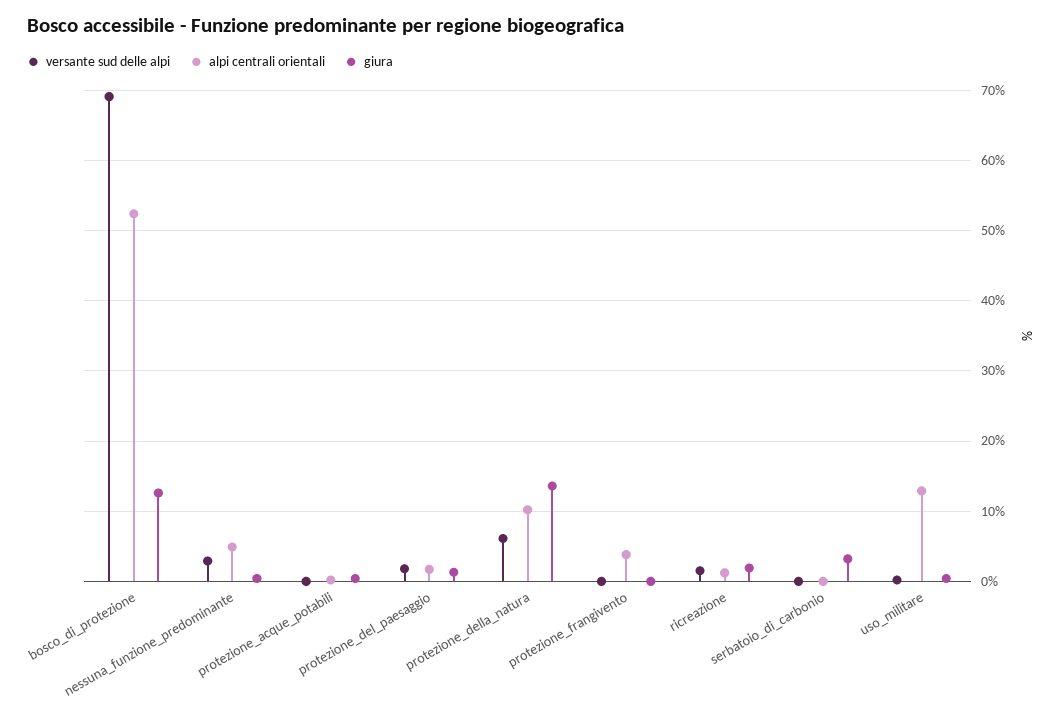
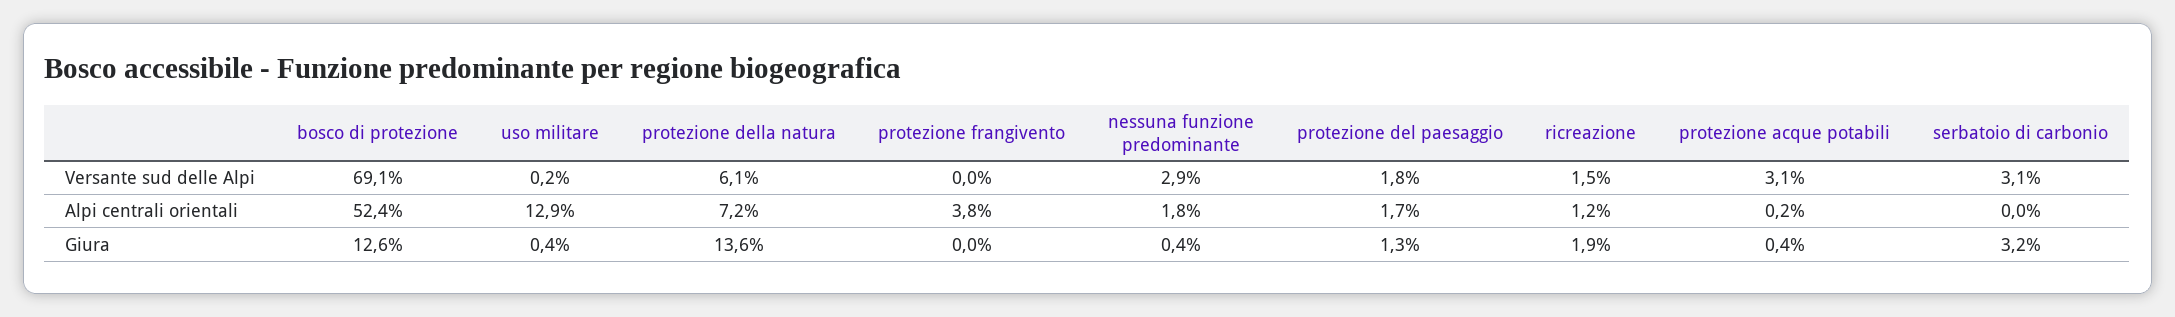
  {
    "versante sud delle alpi": {
      "bosco_di_protezione": 69.1,
      "nessuna_funzione_predominante": 2.9,
-     "protezione_acque_potabili": 0,
+     "protezione_acque_potabili": 3.1,
      "protezione_del_paesaggio": 1.8,
      "protezione_della_natura": 6.1,
      "protezione_frangivento": 0,
      "ricreazione": 1.5,
-     "serbatoio_di_carbonio": 0,
+     "serbatoio_di_carbonio": 3.1,
      "uso_militare": 0.2
    },
    "alpi centrali orientali": {
      "bosco_di_protezione": 52.4,
-     "nessuna_funzione_predominante": 5,
+     "nessuna_funzione_predominante": 1.8,
      "protezione_acque_potabili": 0.2,
      "protezione_del_paesaggio": 1.7,
-     "protezione_della_natura": 10,
+     "protezione_della_natura": 7.2,
      "protezione_frangivento": 3.8,
      "ricreazione": 1.2,
      "serbatoio_di_carbonio": 0,
      "uso_militare": 12.9
    },
    "giura": {
      "bosco_di_protezione": 12.6,
      "nessuna_funzione_predominante": 0.4,
      "protezione_acque_potabili": 0.4,
      "protezione_del_paesaggio": 1.3,
      "protezione_della_natura": 13.6,
      "protezione_frangivento": 0,
      "ricreazione": 1.9,
      "serbatoio_di_carbonio": 3.2,
      "uso_militare": 0.4
    }
  }

